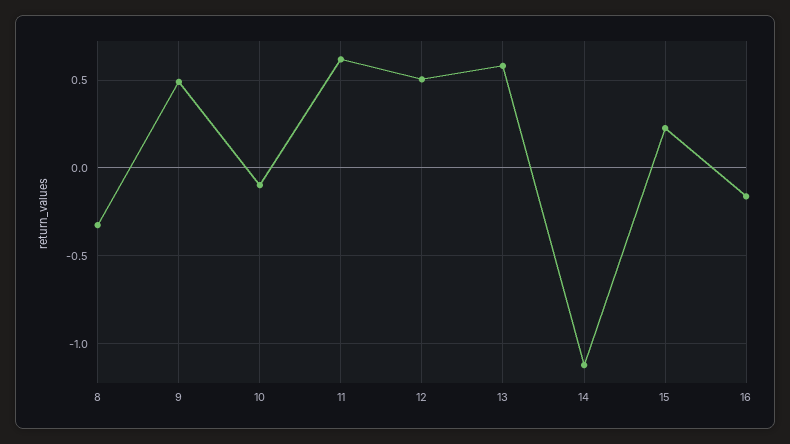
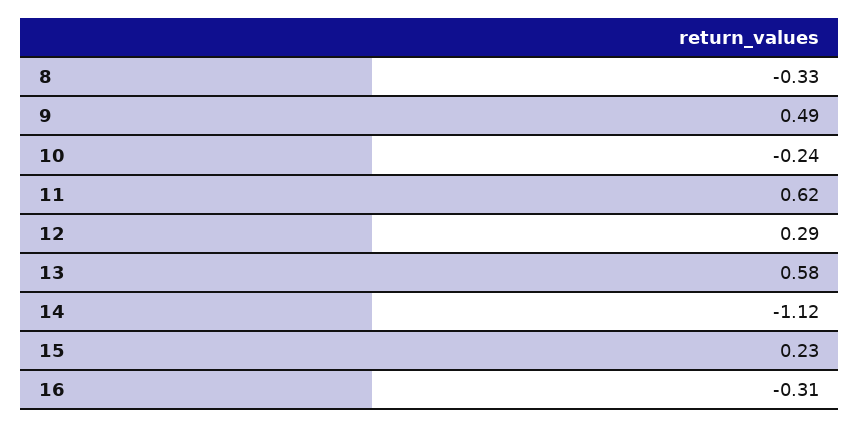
  {
    "8": -0.33,
    "9": 0.49,
-   "10": -0.1,
+   "10": -0.24,
    "11": 0.62,
-   "12": 0.5,
+   "12": 0.29,
    "13": 0.58,
    "14": -1.12,
    "15": 0.23,
-   "16": -0.15
+   "16": -0.31
  }

